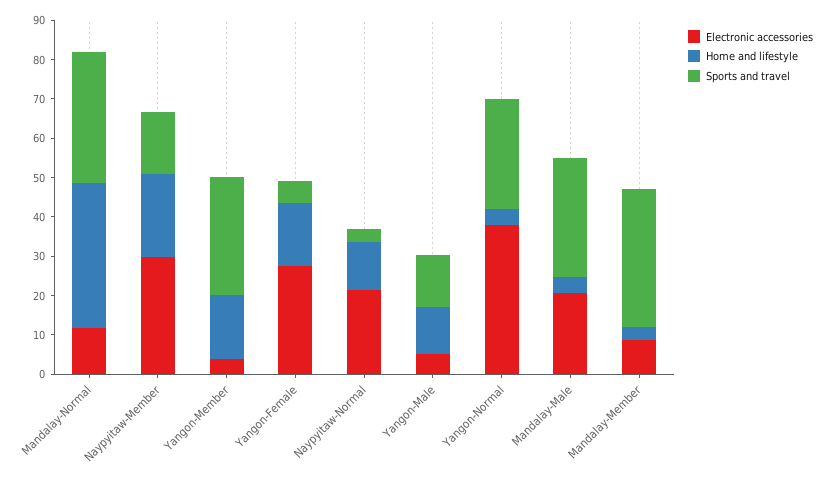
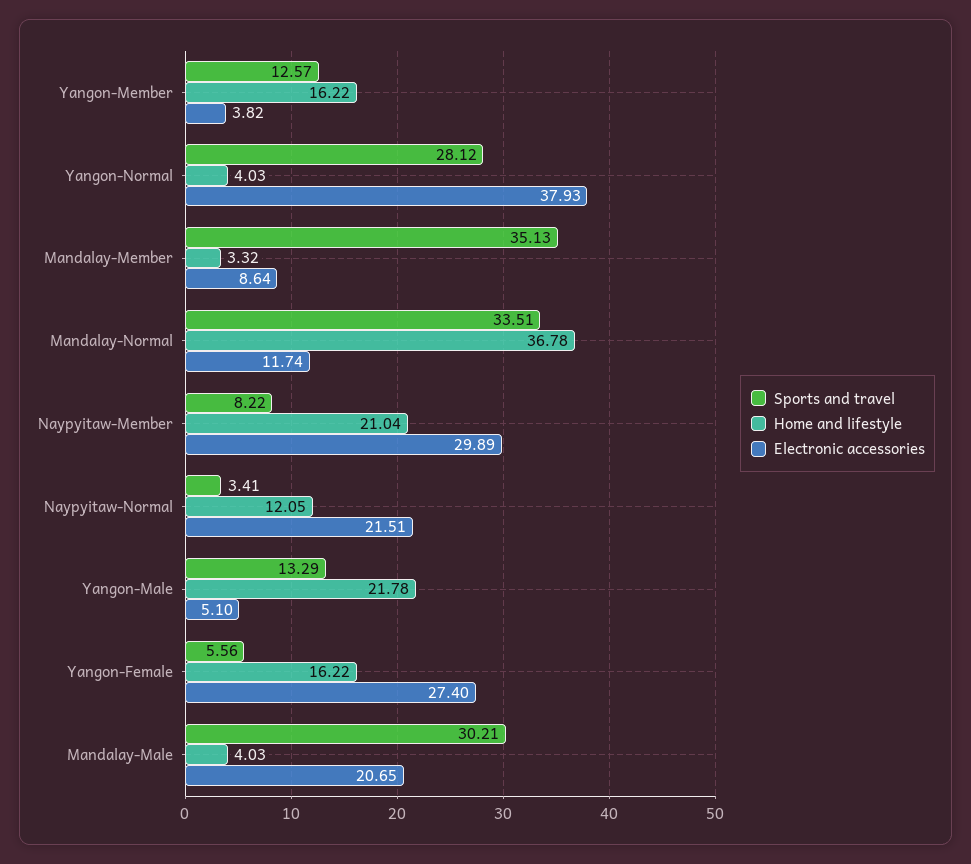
  {
    "Electronic accessories": {
      "Mandalay-Normal": 11.74,
      "Naypyitaw-Member": 29.89,
      "Yangon-Member": 3.82,
      "Yangon-Female": 27.4,
      "Naypyitaw-Normal": 21.51,
      "Yangon-Male": 5.1,
      "Yangon-Normal": 37.93,
      "Mandalay-Male": 20.65,
      "Mandalay-Member": 8.64
    },
    "Home and lifestyle": {
      "Mandalay-Normal": 36.78,
      "Naypyitaw-Member": 21.04,
      "Yangon-Member": 16.22,
      "Yangon-Female": 16.22,
      "Naypyitaw-Normal": 12.05,
-     "Yangon-Male": 12.5,
+     "Yangon-Male": 21.78,
      "Yangon-Normal": 4.03,
      "Mandalay-Male": 4.03,
      "Mandalay-Member": 3.32
    },
    "Sports and travel": {
      "Mandalay-Normal": 33.51,
-     "Naypyitaw-Member": 15,
+     "Naypyitaw-Member": 8.22,
-     "Yangon-Member": 30,
+     "Yangon-Member": 12.57,
      "Yangon-Female": 5.56,
      "Naypyitaw-Normal": 3.41,
      "Yangon-Male": 13.29,
      "Yangon-Normal": 28.12,
      "Mandalay-Male": 30.21,
      "Mandalay-Member": 35.13
    }
  }

